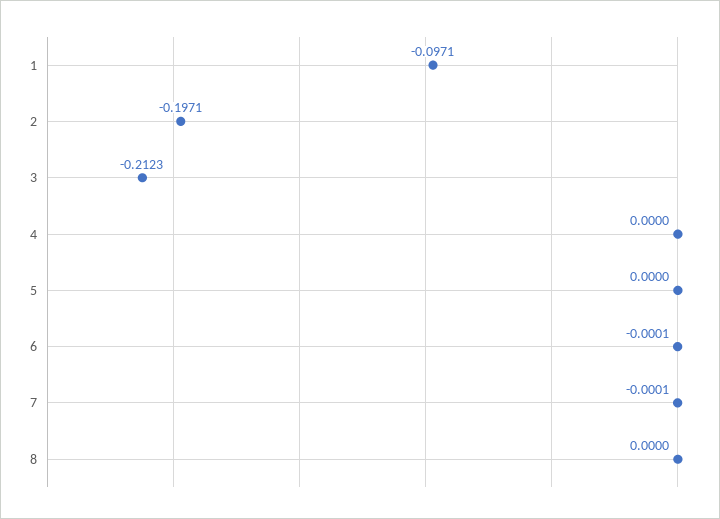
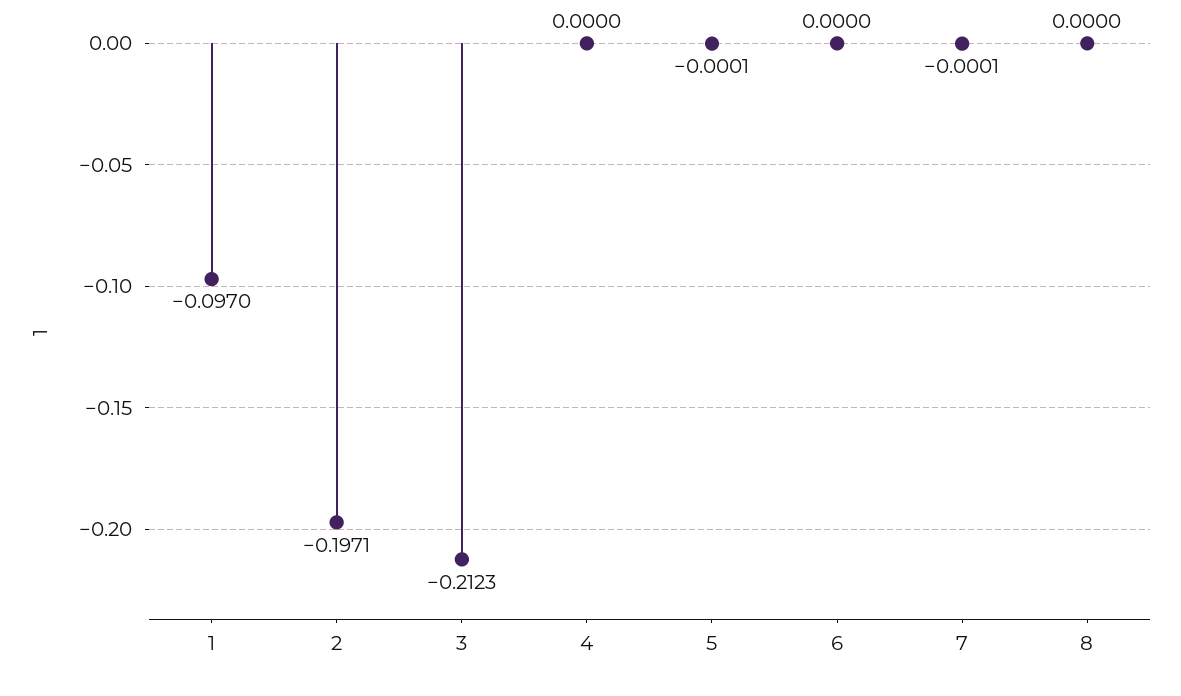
  {
-   "1": -0.0971,
+   "1": -0.097,
    "2": -0.1971,
    "3": -0.2123,
    "4": 0,
-   "5": 0,
+   "5": -0.0001,
-   "6": -0.0001,
+   "6": 0,
    "7": -0.0001,
    "8": 0
  }

